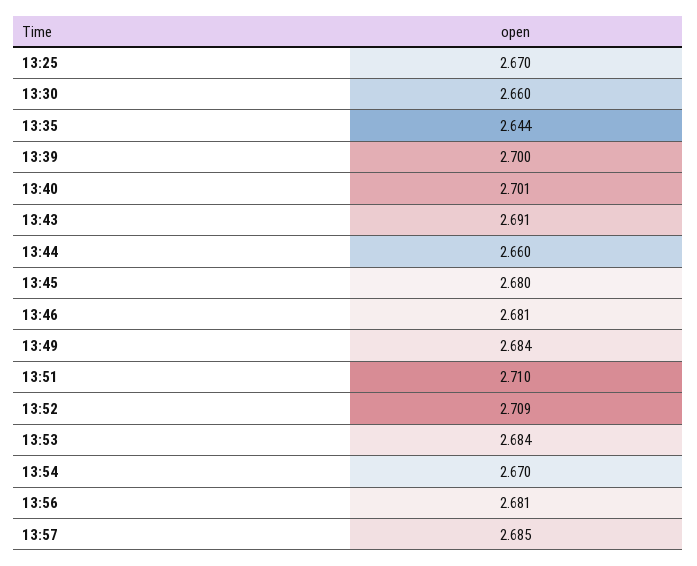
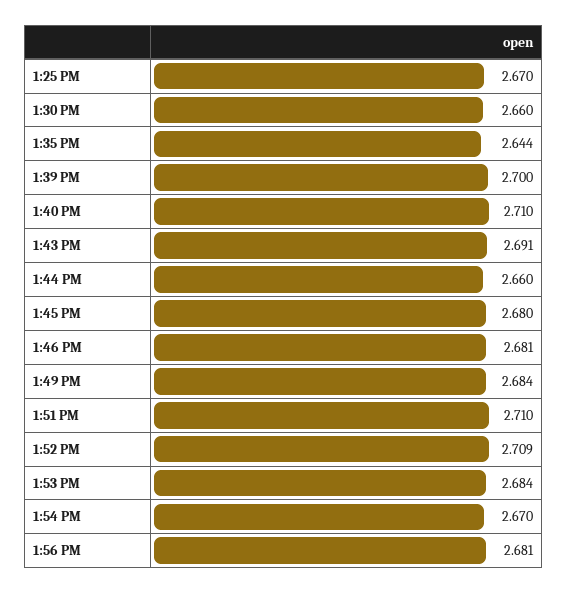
  {
    "13:25": 2.67,
    "13:30": 2.66,
    "13:35": 2.644,
    "13:39": 2.7,
-   "13:40": 2.701,
+   "13:40": 2.71,
    "13:43": 2.691,
    "13:44": 2.66,
    "13:45": 2.68,
    "13:46": 2.681,
    "13:49": 2.684,
    "13:51": 2.71,
    "13:52": 2.709,
    "13:53": 2.684,
    "13:54": 2.67,
-   "13:56": 2.681,
+   "13:56": 2.681
-   "13:57": 2.685
  }

